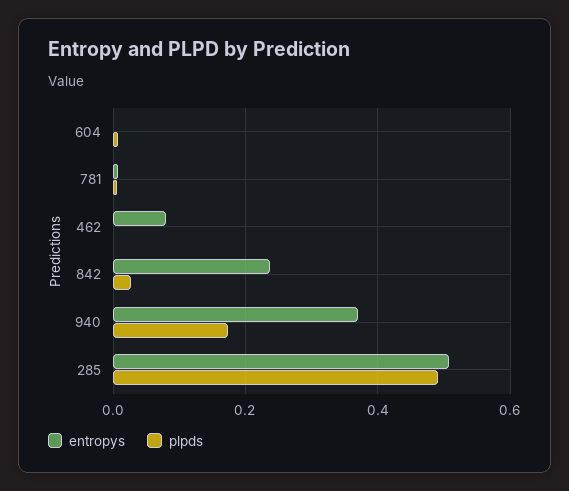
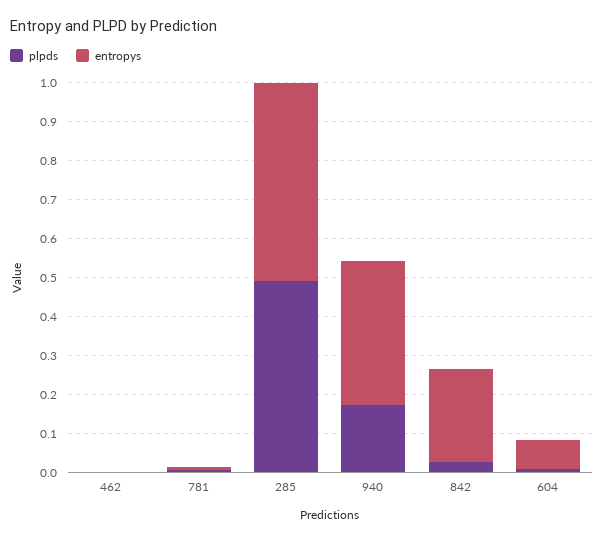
  {
    "entropys": {
-     "604": 0,
+     "604": 0.075,
      "781": 0,
-     "462": 0.08,
+     "462": 0,
      "842": 0.24,
      "940": 0.38,
      "285": 0.5
    },
    "plpds": {
      "604": 0,
      "781": 0,
      "462": 0,
      "842": 0.02,
      "940": 0.18,
      "285": 0.5
    }
  }

